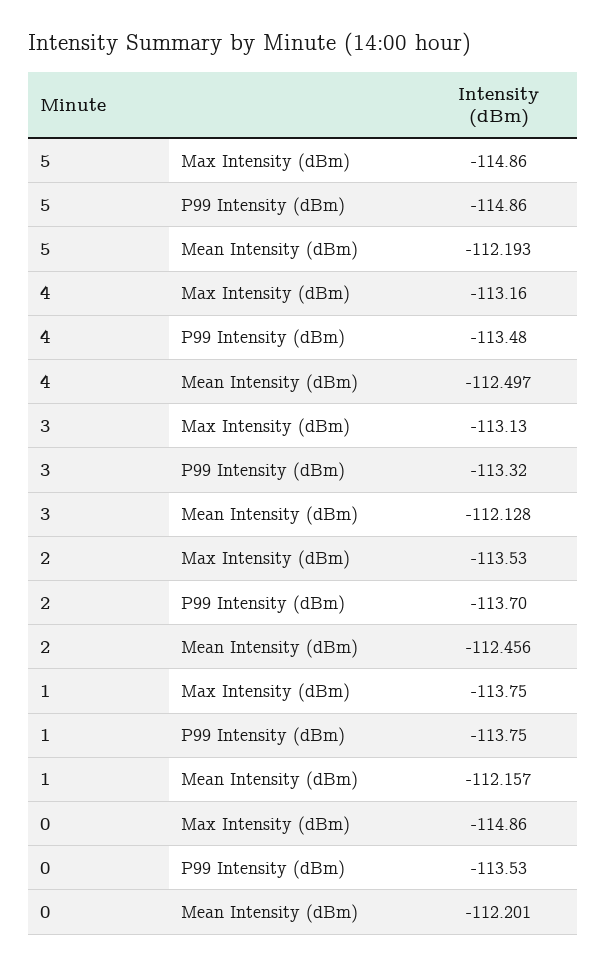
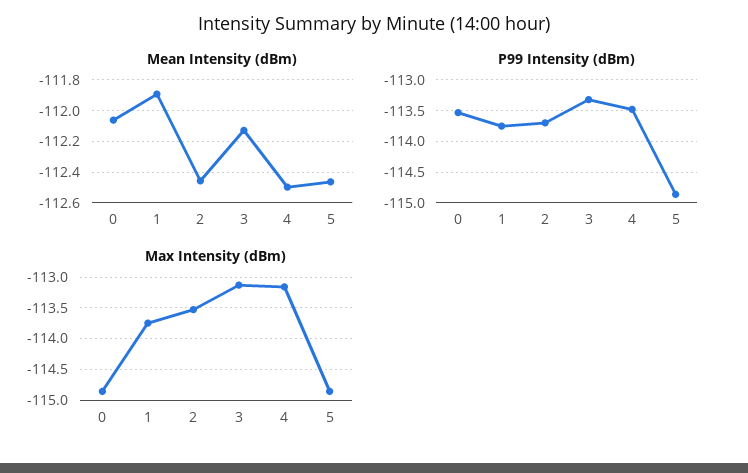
  {
    "Max Intensity (dBm)": {
      "5": -114.86,
      "4": -113.16,
      "3": -113.13,
      "2": -113.53,
      "1": -113.75,
      "0": -114.86
    },
    "P99 Intensity (dBm)": {
      "5": -114.86,
      "4": -113.48,
      "3": -113.32,
      "2": -113.7,
      "1": -113.75,
      "0": -113.53
    },
    "Mean Intensity (dBm)": {
-     "5": -112.193,
+     "5": -112.45,
      "4": -112.497,
      "3": -112.128,
      "2": -112.456,
-     "1": -112.157,
+     "1": -111.9,
-     "0": -112.201
+     "0": -112.05
    }
  }

